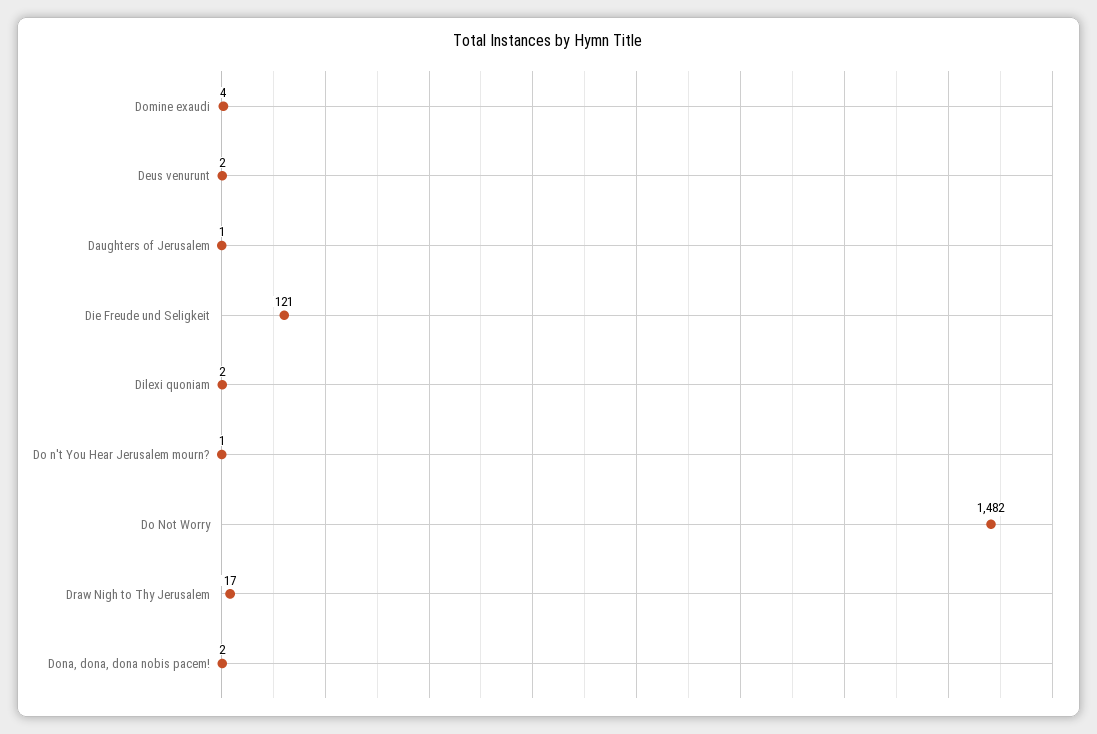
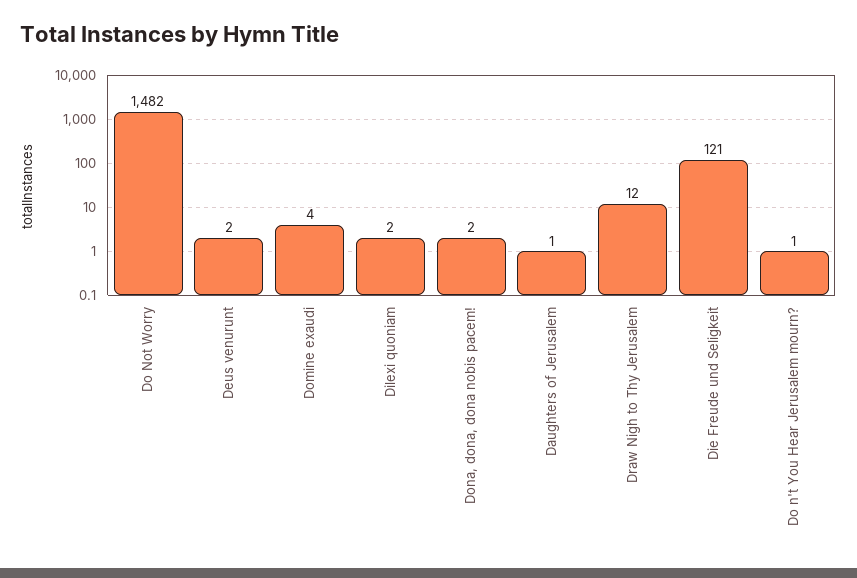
  {
    "Domine exaudi": 4,
    "Deus venurunt": 2,
    "Daughters of Jerusalem": 1,
    "Die Freude und Seligkeit": 121,
    "Dilexi quoniam": 2,
    "Do n't You Hear Jerusalem mourn?": 1,
    "Do Not Worry": 1482,
-   "Draw Nigh to Thy Jerusalem": 17,
+   "Draw Nigh to Thy Jerusalem": 12,
    "Dona, dona, dona nobis pacem!": 2
  }

